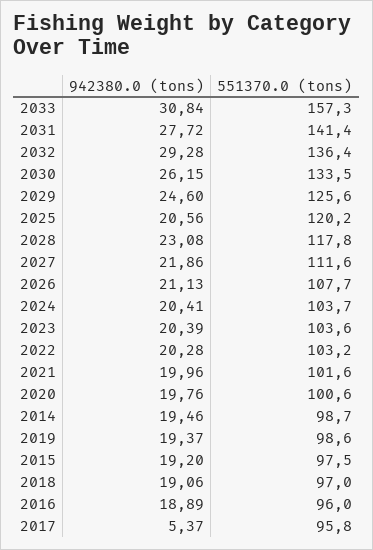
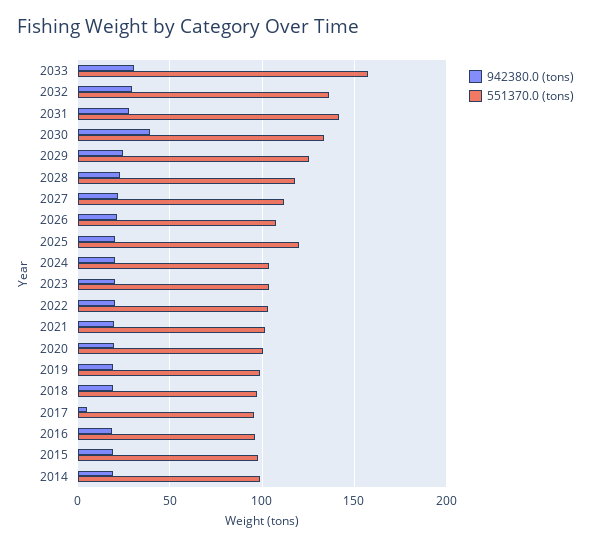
  {
    "942380.0 (tons)": {
      "2033": 30.84,
      "2031": 27.72,
      "2032": 29.28,
-     "2030": 26.15,
+     "2030": 40,
      "2029": 24.6,
      "2025": 20.56,
      "2028": 23.08,
      "2027": 21.86,
      "2026": 21.13,
      "2024": 20.41,
      "2023": 20.39,
      "2022": 20.28,
      "2021": 19.96,
      "2020": 19.76,
      "2014": 19.46,
      "2019": 19.37,
      "2015": 19.2,
      "2018": 19.06,
      "2016": 18.89,
      "2017": 5.37
    },
    "551370.0 (tons)": {
      "2033": 157.3,
      "2031": 141.4,
      "2032": 136.4,
      "2030": 133.5,
      "2029": 125.6,
      "2025": 120.2,
      "2028": 117.8,
      "2027": 111.6,
      "2026": 107.7,
      "2024": 103.7,
      "2023": 103.6,
      "2022": 103.2,
      "2021": 101.6,
      "2020": 100.6,
      "2014": 98.7,
      "2019": 98.6,
      "2015": 97.5,
      "2018": 97,
      "2016": 96,
      "2017": 95.8
    }
  }

